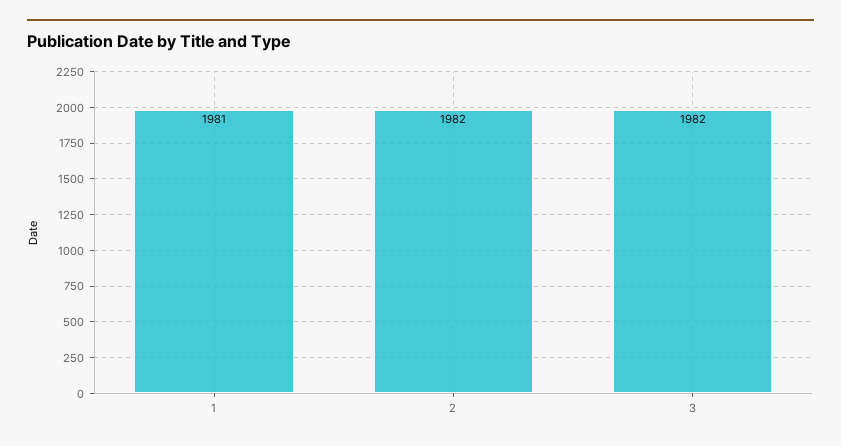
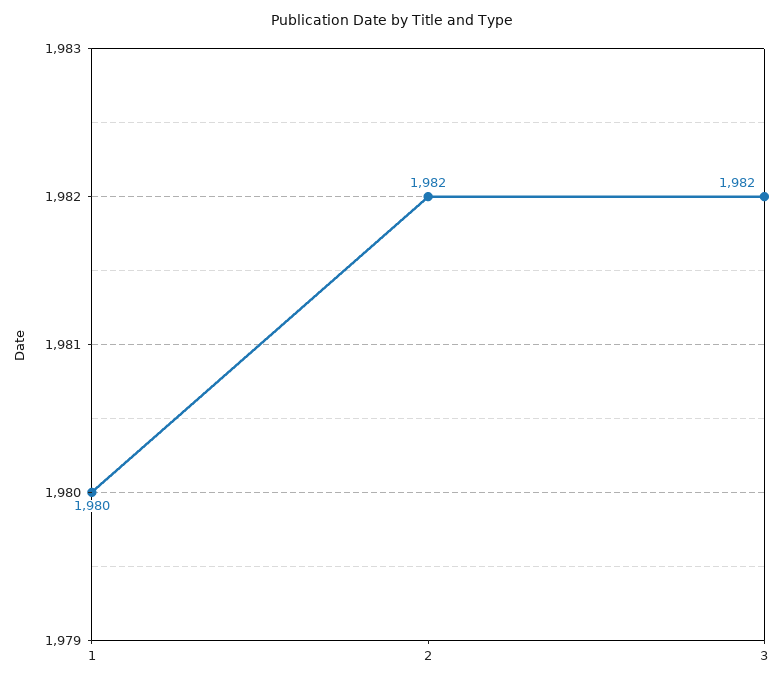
  {
-   "1": 1981,
+   "1": 1980,
    "2": 1982,
    "3": 1982
  }

